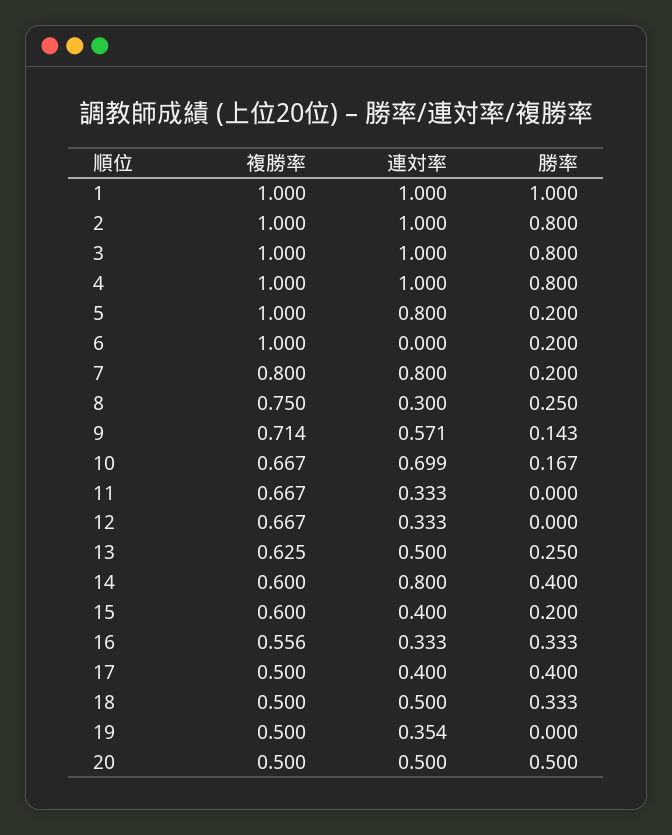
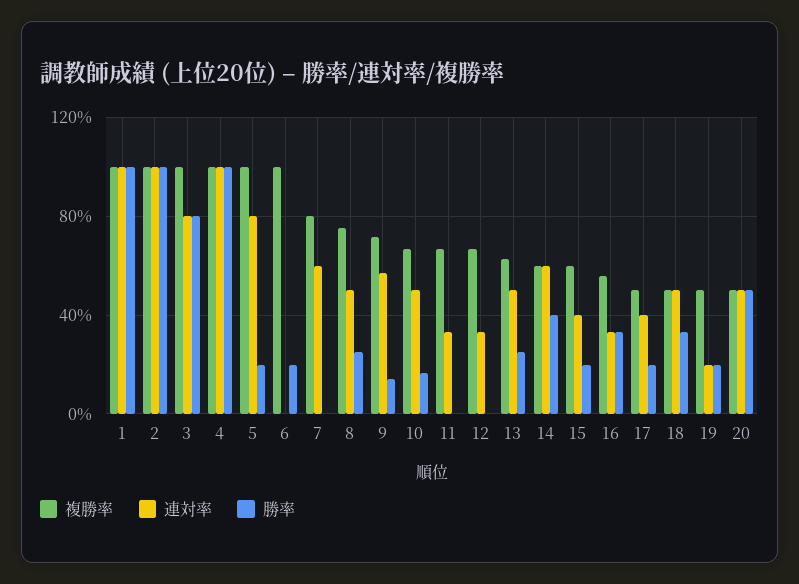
  {
    "複勝率": {
      "1": 1,
      "2": 1,
      "3": 1,
      "4": 1,
      "5": 1,
      "6": 1,
      "7": 0.8,
      "8": 0.75,
      "9": 0.714,
      "10": 0.667,
      "11": 0.667,
      "12": 0.667,
      "13": 0.625,
      "14": 0.6,
      "15": 0.6,
      "16": 0.556,
      "17": 0.5,
      "18": 0.5,
      "19": 0.5,
      "20": 0.5
    },
    "連対率": {
      "1": 1,
      "2": 1,
-     "3": 1,
+     "3": 0.8,
      "4": 1,
      "5": 0.8,
      "6": 0,
-     "7": 0.8,
+     "7": 0.6,
-     "8": 0.3,
+     "8": 0.5,
      "9": 0.571,
-     "10": 0.699,
+     "10": 0.5,
      "11": 0.333,
      "12": 0.333,
      "13": 0.5,
-     "14": 0.8,
+     "14": 0.6,
      "15": 0.4,
      "16": 0.333,
      "17": 0.4,
      "18": 0.5,
-     "19": 0.354,
+     "19": 0.2,
      "20": 0.5
    },
    "勝率": {
      "1": 1,
-     "2": 0.8,
+     "2": 1,
      "3": 0.8,
-     "4": 0.8,
+     "4": 1,
      "5": 0.2,
      "6": 0.2,
-     "7": 0.2,
+     "7": 0,
      "8": 0.25,
      "9": 0.143,
      "10": 0.167,
      "11": 0,
      "12": 0,
      "13": 0.25,
      "14": 0.4,
      "15": 0.2,
      "16": 0.333,
-     "17": 0.4,
+     "17": 0.2,
      "18": 0.333,
-     "19": 0,
+     "19": 0.2,
      "20": 0.5
    }
  }

